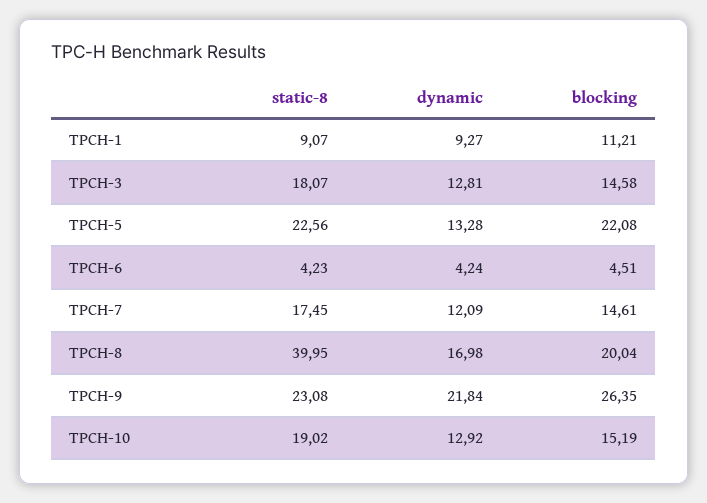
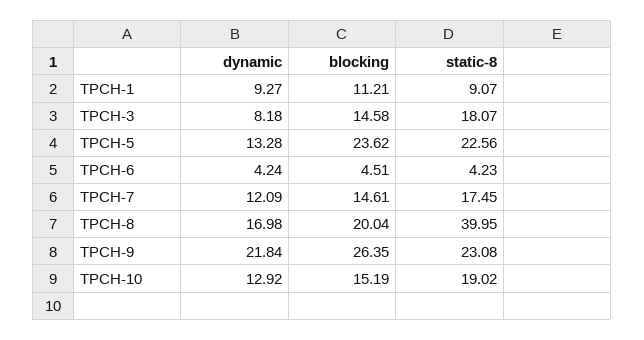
  {
    "static-8": {
      "TPCH-1": 9.07,
      "TPCH-3": 18.07,
      "TPCH-5": 22.56,
      "TPCH-6": 4.23,
      "TPCH-7": 17.45,
      "TPCH-8": 39.95,
      "TPCH-9": 23.08,
      "TPCH-10": 19.02
    },
    "dynamic": {
      "TPCH-1": 9.27,
-     "TPCH-3": 12.81,
+     "TPCH-3": 8.18,
      "TPCH-5": 13.28,
      "TPCH-6": 4.24,
      "TPCH-7": 12.09,
      "TPCH-8": 16.98,
      "TPCH-9": 21.84,
      "TPCH-10": 12.92
    },
    "blocking": {
      "TPCH-1": 11.21,
      "TPCH-3": 14.58,
-     "TPCH-5": 22.08,
+     "TPCH-5": 23.62,
      "TPCH-6": 4.51,
      "TPCH-7": 14.61,
      "TPCH-8": 20.04,
      "TPCH-9": 26.35,
      "TPCH-10": 15.19
    }
  }

